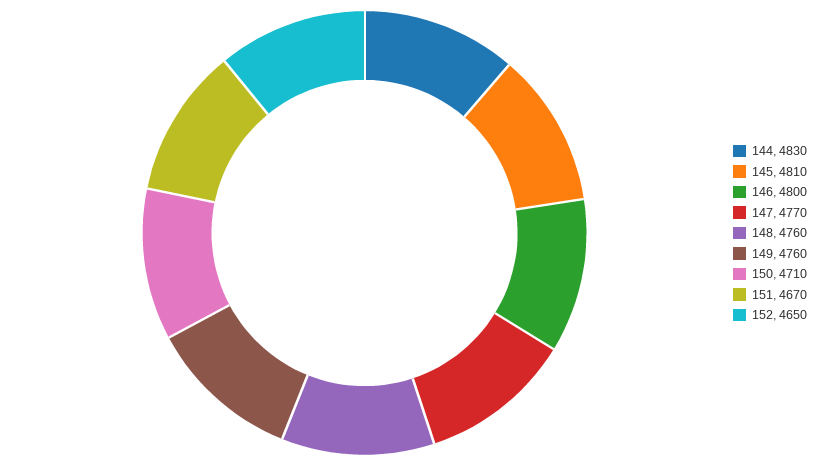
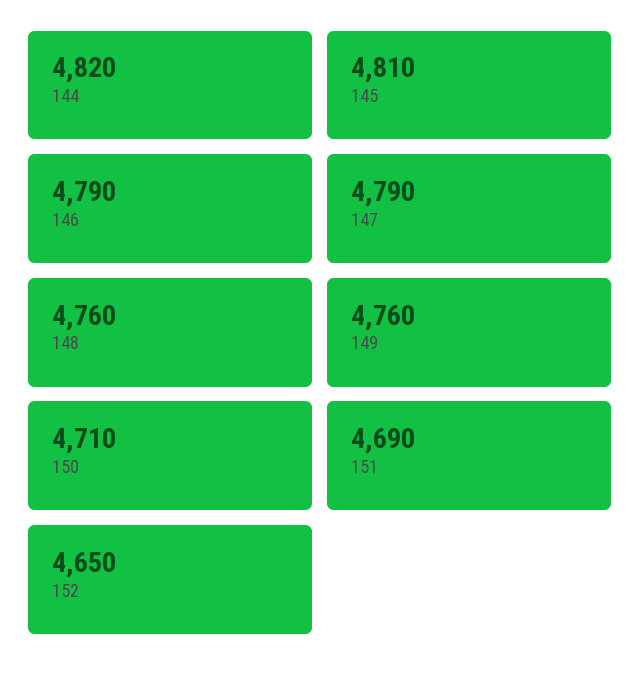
  {
-   "144": 4830,
+   "144": 4820,
    "145": 4810,
-   "146": 4800,
+   "146": 4790,
-   "147": 4770,
+   "147": 4790,
    "148": 4760,
    "149": 4760,
    "150": 4710,
-   "151": 4670,
+   "151": 4690,
    "152": 4650
  }

